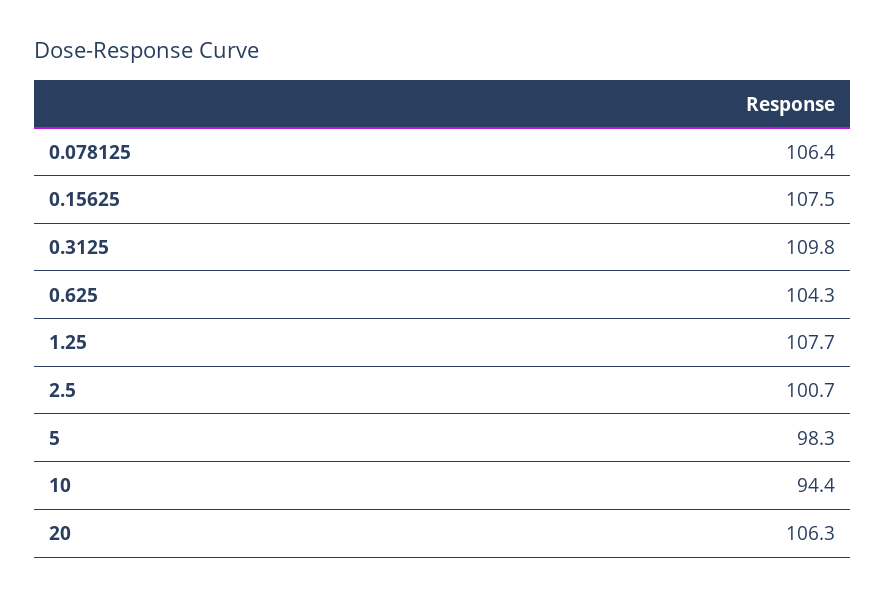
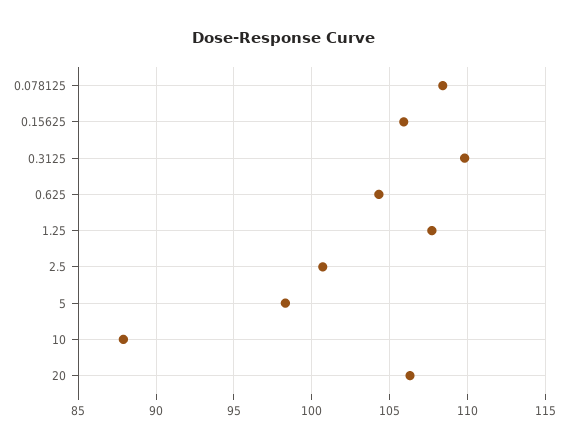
  {
-   "0.078125": 106.4,
+   "0.078125": 108.5,
-   "0.15625": 107.5,
+   "0.15625": 106,
    "0.3125": 109.8,
    "0.625": 104.3,
    "1.25": 107.7,
    "2.5": 100.7,
    "5": 98.3,
-   "10": 94.4,
+   "10": 88,
    "20": 106.3
  }

